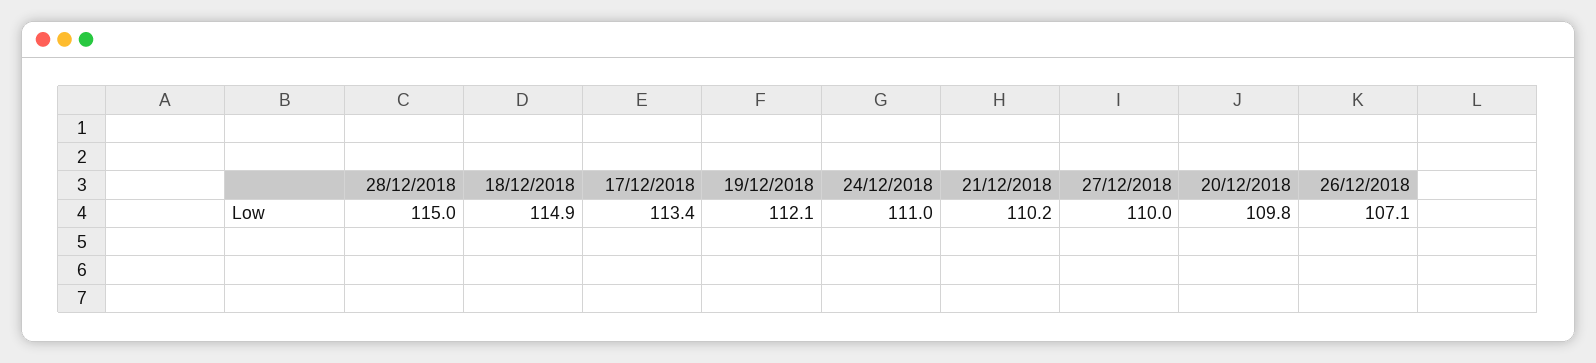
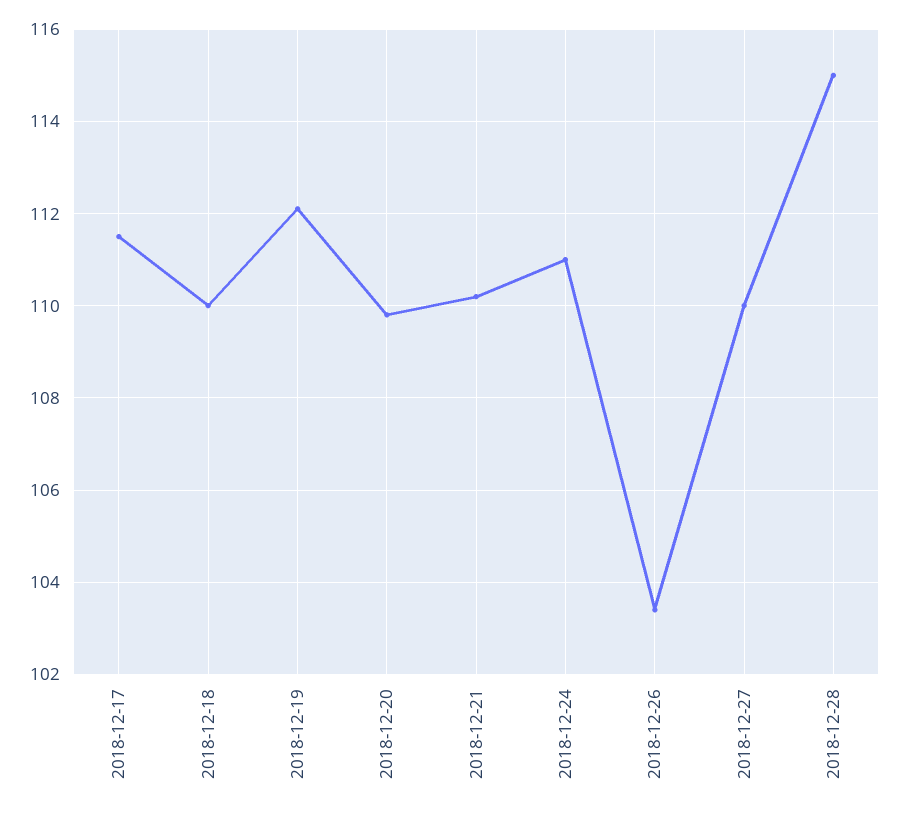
  {
    "28/12/2018": 115,
-   "18/12/2018": 114.9,
+   "18/12/2018": 110,
-   "17/12/2018": 113.4,
+   "17/12/2018": 111.5,
    "19/12/2018": 112.1,
    "24/12/2018": 111,
    "21/12/2018": 110.2,
    "27/12/2018": 110,
    "20/12/2018": 109.8,
-   "26/12/2018": 107.1
+   "26/12/2018": 103.5
  }

